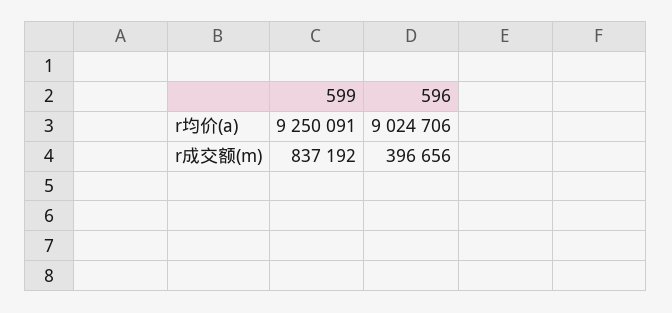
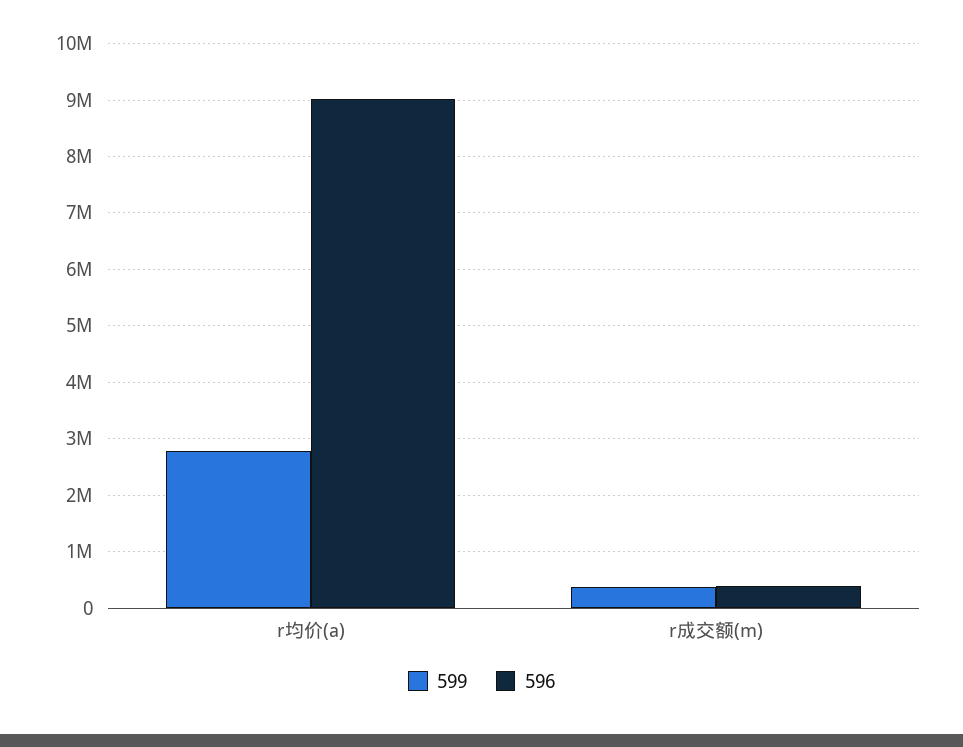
  {
    "599": {
-     "r均价(a)": 9250091,
+     "r均价(a)": 2800000,
-     "r成交额(m)": 837192
+     "r成交额(m)": 400000
    },
    "596": {
      "r均价(a)": 9024706,
      "r成交额(m)": 396656
    }
  }

